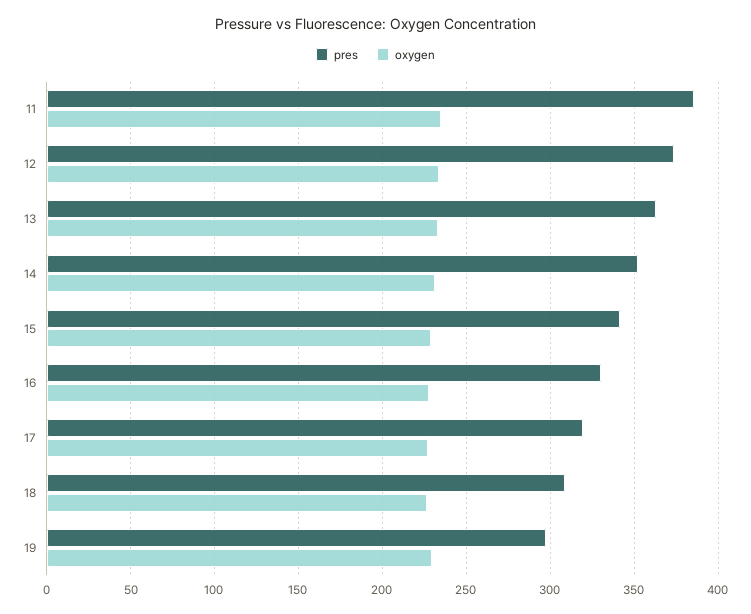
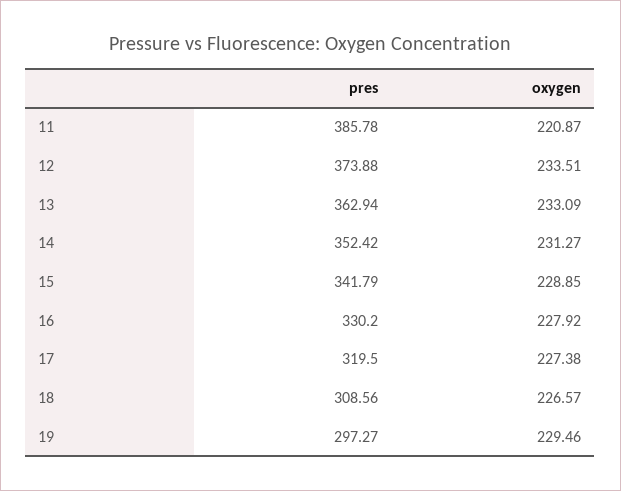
  {
    "pres": {
      "11": 385.78,
      "12": 373.88,
      "13": 362.94,
      "14": 352.42,
      "15": 341.79,
      "16": 330.2,
      "17": 319.5,
      "18": 308.56,
      "19": 297.27
    },
    "oxygen": {
-     "11": 235,
+     "11": 220.87,
      "12": 233.51,
      "13": 233.09,
      "14": 231.27,
      "15": 228.85,
      "16": 227.92,
      "17": 227.38,
      "18": 226.57,
      "19": 229.46
    }
  }

